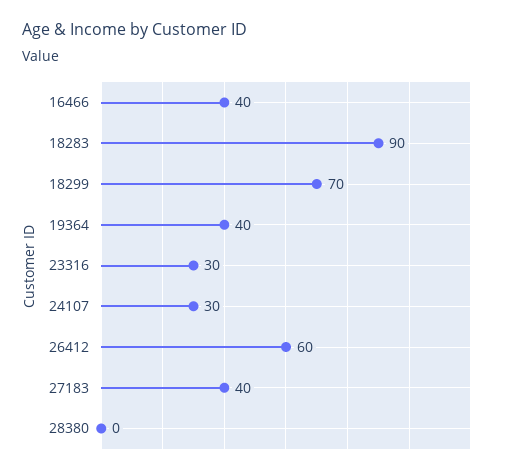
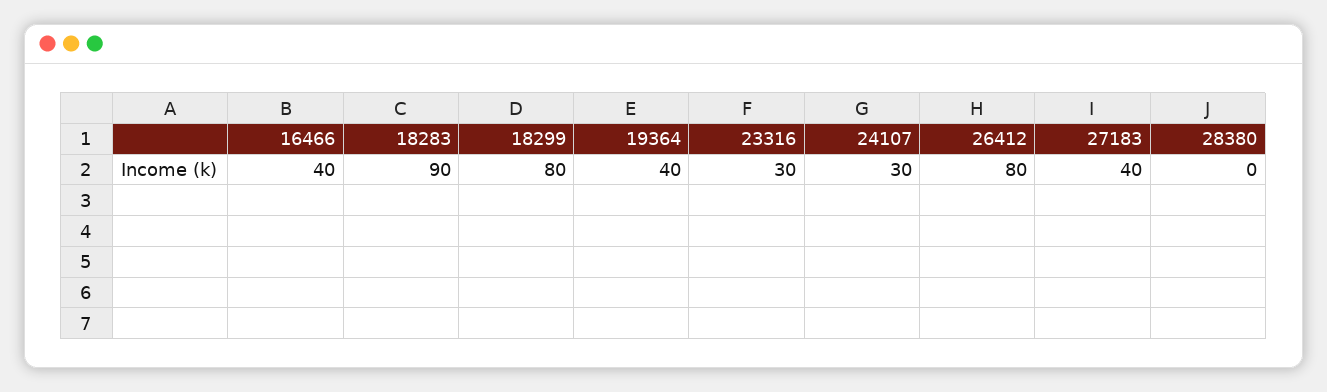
  {
    "16466": 40,
    "18283": 90,
-   "18299": 70,
+   "18299": 80,
    "19364": 40,
    "23316": 30,
    "24107": 30,
-   "26412": 60,
+   "26412": 80,
    "27183": 40,
    "28380": 0
  }

